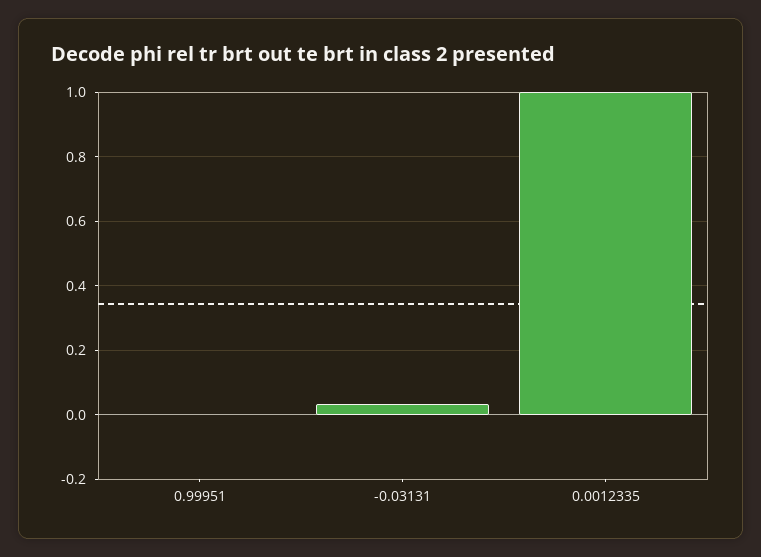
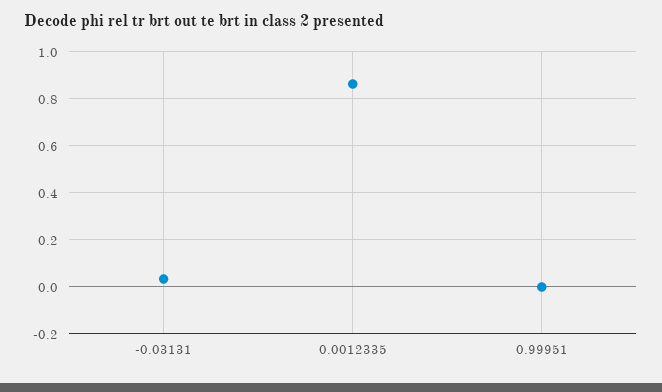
  {
    "0.99951": 0,
    "-0.03131": 0.04,
-   "0.0012335": 1
+   "0.0012335": 0.85
  }

